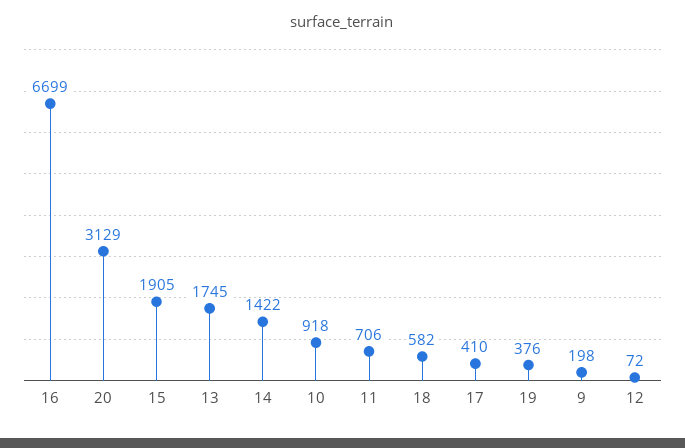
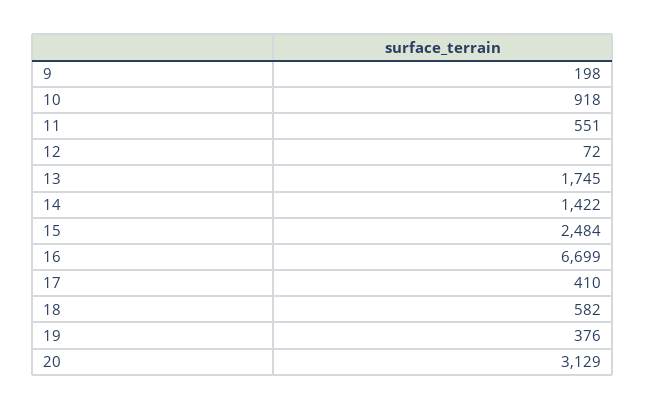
  {
    "16": 6699,
    "20": 3129,
-   "15": 1905,
+   "15": 2484,
    "13": 1745,
    "14": 1422,
    "10": 918,
-   "11": 706,
+   "11": 551,
    "18": 582,
    "17": 410,
    "19": 376,
    "9": 198,
    "12": 72
  }

